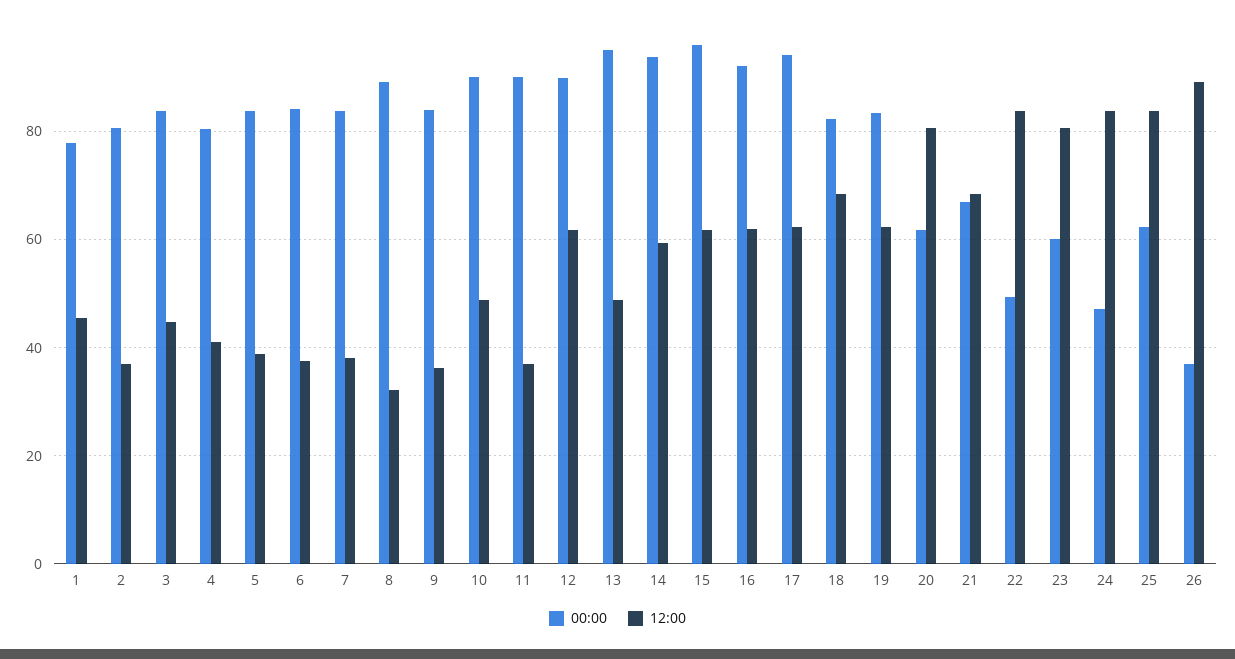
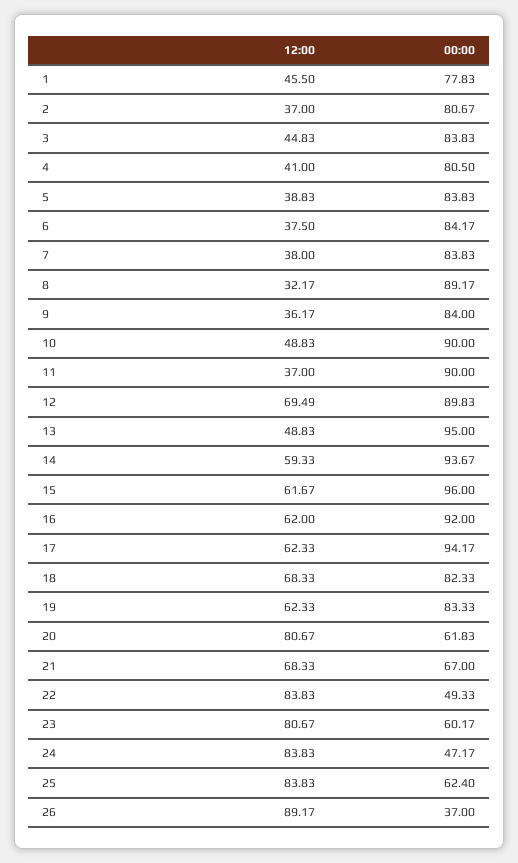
  {
    "00:00": {
      "1": 77.83,
      "2": 80.67,
      "3": 83.83,
      "4": 80.5,
      "5": 83.83,
      "6": 84.17,
      "7": 83.83,
      "8": 89.17,
      "9": 84,
      "10": 90,
      "11": 90,
      "12": 89.83,
      "13": 95,
      "14": 93.67,
      "15": 96,
      "16": 92,
      "17": 94.17,
      "18": 82.33,
      "19": 83.33,
      "20": 61.83,
      "21": 67,
      "22": 49.33,
      "23": 60.17,
      "24": 47.17,
      "25": 62.4,
      "26": 37
    },
    "12:00": {
      "1": 45.5,
      "2": 37,
      "3": 44.83,
      "4": 41,
      "5": 38.83,
      "6": 37.5,
      "7": 38,
      "8": 32.17,
      "9": 36.17,
      "10": 48.83,
      "11": 37,
-     "12": 62,
+     "12": 69.49,
      "13": 48.83,
      "14": 59.33,
      "15": 61.67,
      "16": 62,
      "17": 62.33,
      "18": 68.33,
      "19": 62.33,
      "20": 80.67,
      "21": 68.33,
      "22": 83.83,
      "23": 80.67,
      "24": 83.83,
      "25": 83.83,
      "26": 89.17
    }
  }

